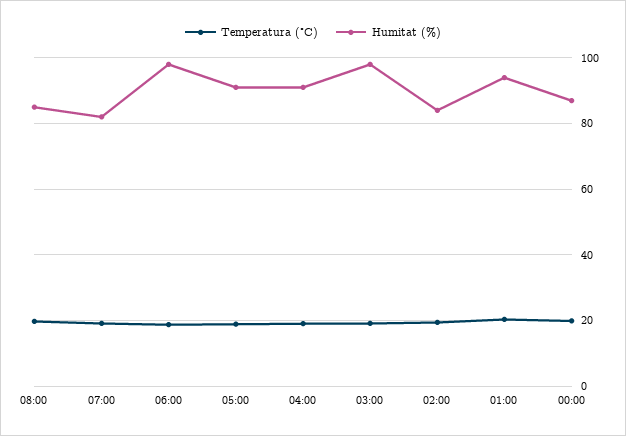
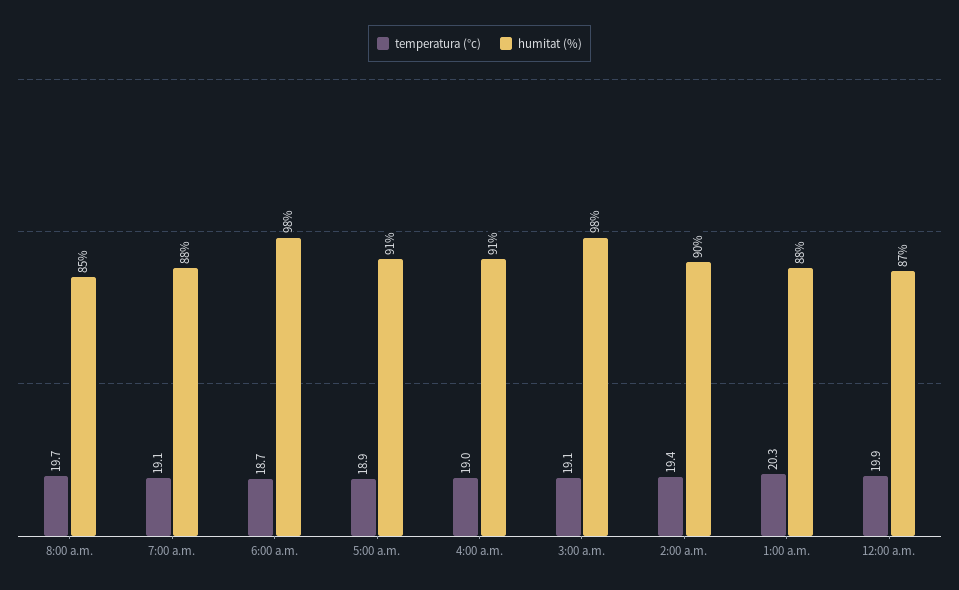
  {
    "Temperatura (°C)": {
      "08:00": 19.7,
      "07:00": 19.1,
      "06:00": 18.7,
      "05:00": 18.9,
      "04:00": 19,
      "03:00": 19.1,
      "02:00": 19.4,
      "01:00": 20.3,
      "00:00": 19.9
    },
    "Humitat (%)": {
      "08:00": 85,
-     "07:00": 82,
+     "07:00": 88,
      "06:00": 98,
      "05:00": 91,
      "04:00": 91,
      "03:00": 98,
-     "02:00": 84,
+     "02:00": 90,
-     "01:00": 94,
+     "01:00": 88,
      "00:00": 87
    }
  }

